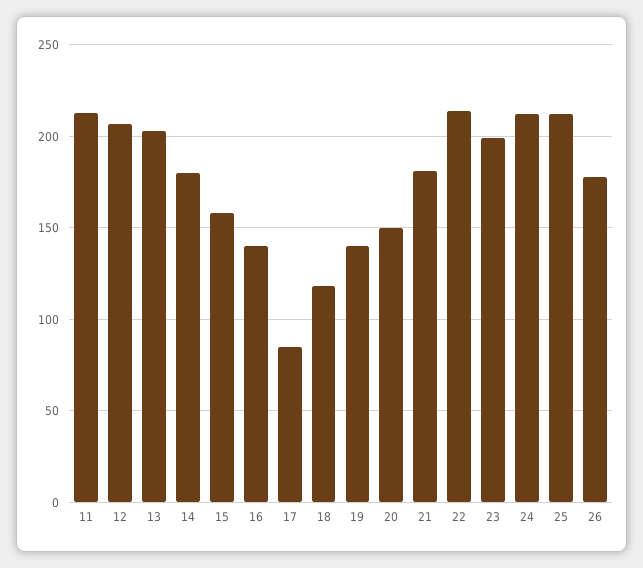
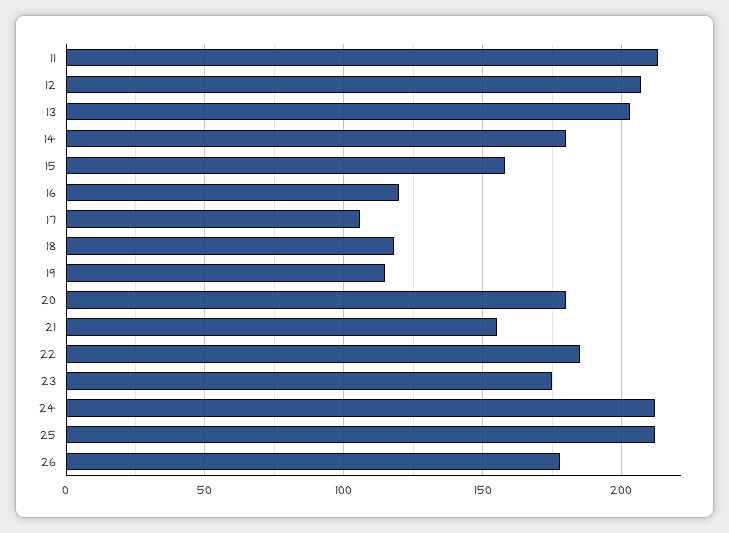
  {
    "11": 215,
    "12": 205,
    "13": 205,
    "14": 180,
    "15": 160,
-   "16": 140,
+   "16": 120,
-   "17": 85,
+   "17": 105,
    "18": 120,
-   "19": 140,
+   "19": 115,
-   "20": 150,
+   "20": 180,
-   "21": 180,
+   "21": 155,
-   "22": 215,
+   "22": 185,
-   "23": 200,
+   "23": 175,
    "24": 210,
    "25": 210,
    "26": 180
  }

